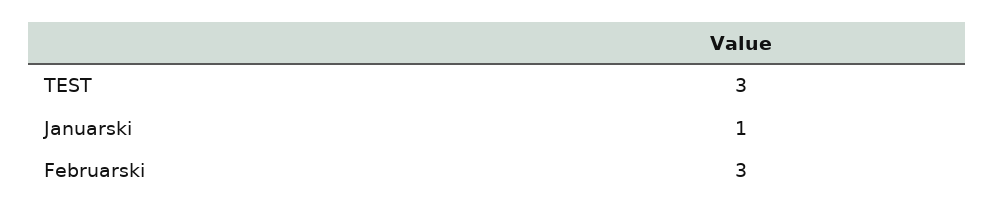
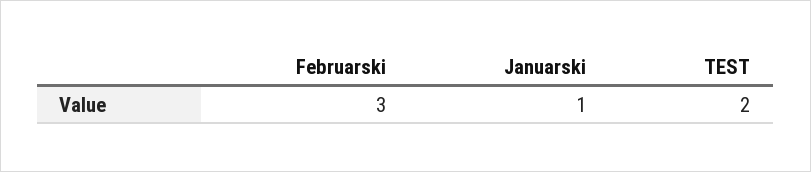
  {
-   "TEST": 3,
+   "TEST": 2,
    "Januarski": 1,
    "Februarski": 3
  }

